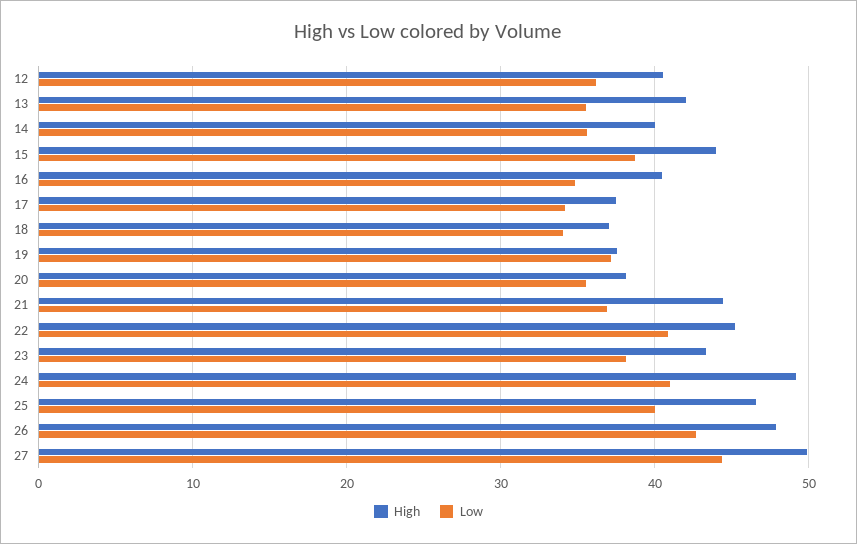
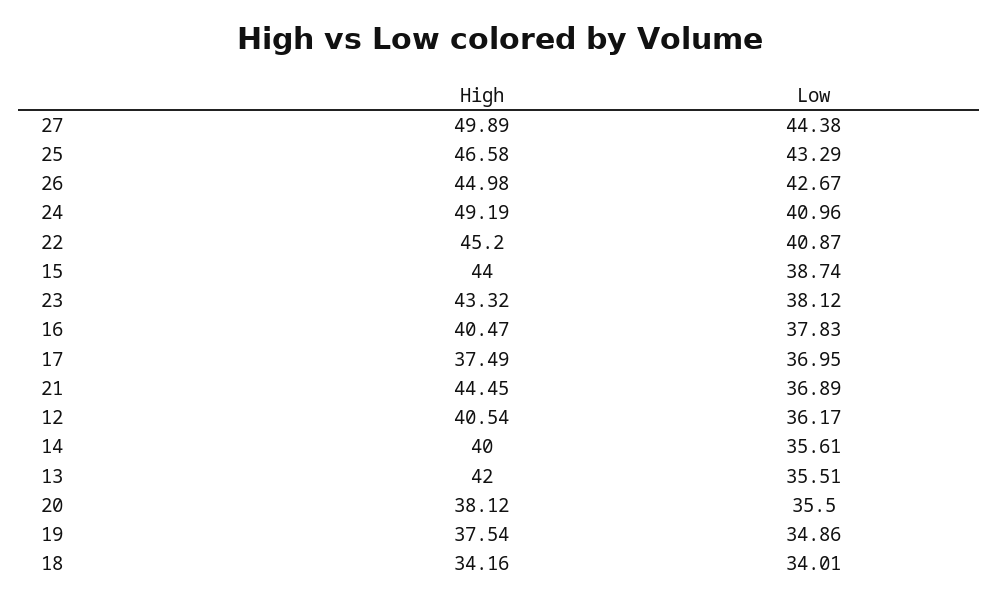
  {
    "High": {
      "12": 40.54,
      "13": 42,
      "14": 40,
      "15": 44,
      "16": 40.47,
      "17": 37.49,
-     "18": 37,
+     "18": 34.16,
      "19": 37.54,
      "20": 38.12,
      "21": 44.45,
      "22": 45.2,
      "23": 43.32,
      "24": 49.19,
      "25": 46.58,
-     "26": 48,
+     "26": 44.98,
      "27": 49.89
    },
    "Low": {
      "12": 36.17,
      "13": 35.51,
      "14": 35.61,
      "15": 38.74,
-     "16": 35,
+     "16": 37.83,
-     "17": 34,
+     "17": 36.95,
      "18": 34.01,
-     "19": 37,
+     "19": 34.86,
      "20": 35.5,
      "21": 36.89,
      "22": 40.87,
      "23": 38.12,
      "24": 40.96,
-     "25": 40,
+     "25": 43.29,
      "26": 42.67,
      "27": 44.38
    }
  }

